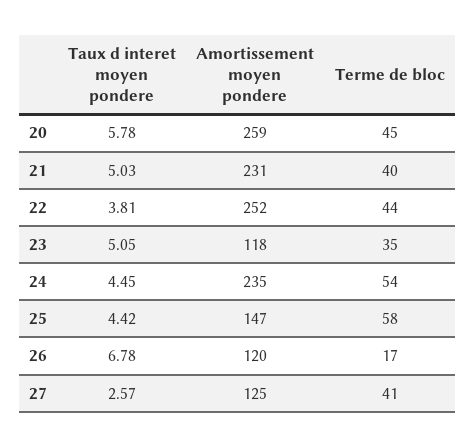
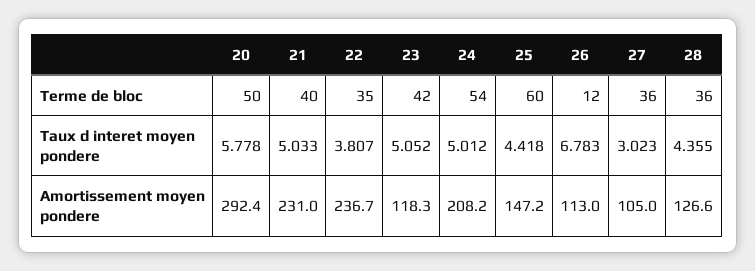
  {
    "Taux d interet moyen pondere": {
      "20": 5.778,
      "21": 5.033,
      "22": 3.807,
      "23": 5.052,
-     "24": 4.45,
+     "24": 5.012,
      "25": 4.418,
      "26": 6.783,
-     "27": 2.57
+     "27": 3.023,
+     "28": 4.355
    },
    "Amortissement moyen pondere": {
-     "20": 259,
+     "20": 292.4,
      "21": 231,
-     "22": 252,
+     "22": 236.7,
      "23": 118.3,
-     "24": 235,
+     "24": 208.2,
      "25": 147.2,
-     "26": 120,
+     "26": 113,
-     "27": 125
+     "27": 105,
+     "28": 126.6
    },
    "Terme de bloc": {
-     "20": 45,
+     "20": 50,
      "21": 40,
-     "22": 44,
+     "22": 35,
-     "23": 35,
+     "23": 42,
      "24": 54,
-     "25": 58,
+     "25": 60,
-     "26": 17,
+     "26": 12,
-     "27": 41
+     "27": 36,
+     "28": 36
    }
  }

